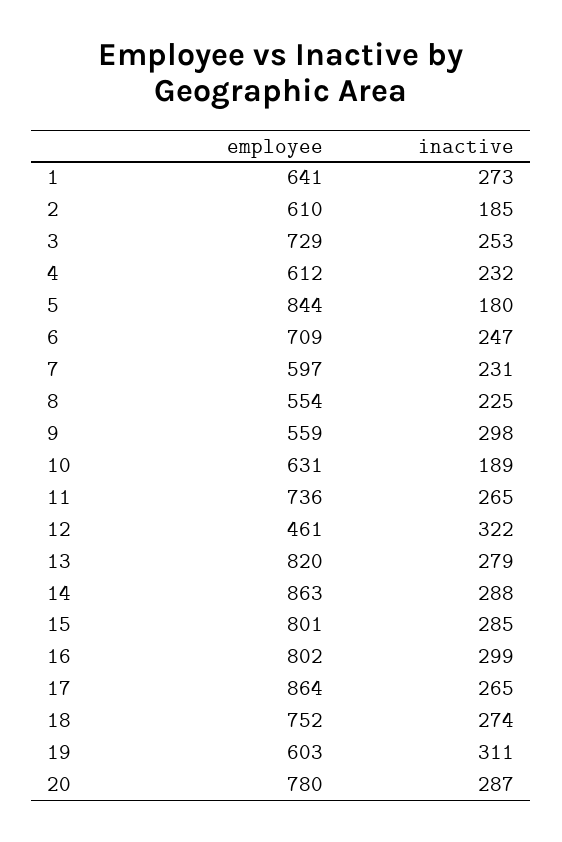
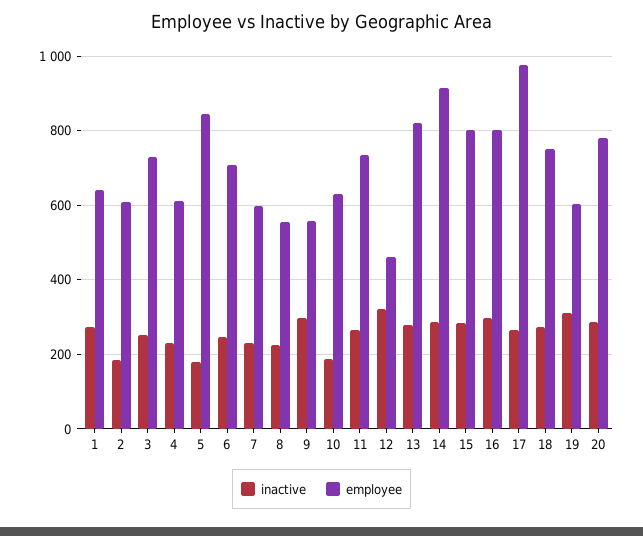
  {
    "employee": {
      "1": 641,
      "2": 610,
      "3": 729,
      "4": 612,
      "5": 844,
      "6": 709,
      "7": 597,
      "8": 554,
      "9": 559,
      "10": 631,
      "11": 736,
      "12": 461,
      "13": 820,
-     "14": 863,
+     "14": 920,
      "15": 801,
      "16": 802,
-     "17": 864,
+     "17": 980,
      "18": 752,
      "19": 603,
      "20": 780
    },
    "inactive": {
      "1": 273,
      "2": 185,
      "3": 253,
      "4": 232,
      "5": 180,
      "6": 247,
      "7": 231,
      "8": 225,
      "9": 298,
      "10": 189,
      "11": 265,
      "12": 322,
      "13": 279,
      "14": 288,
      "15": 285,
      "16": 299,
      "17": 265,
      "18": 274,
      "19": 311,
      "20": 287
    }
  }

